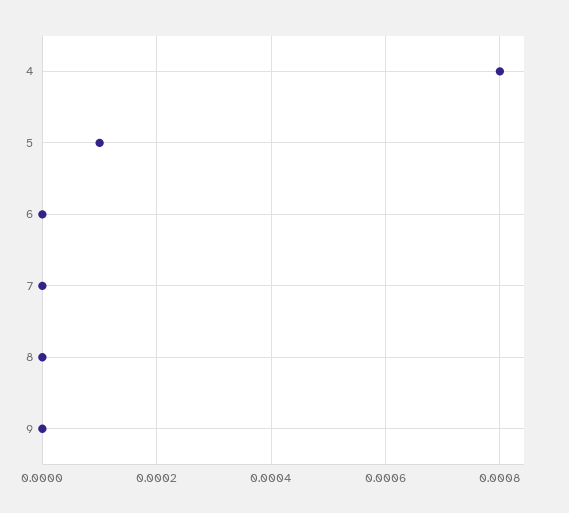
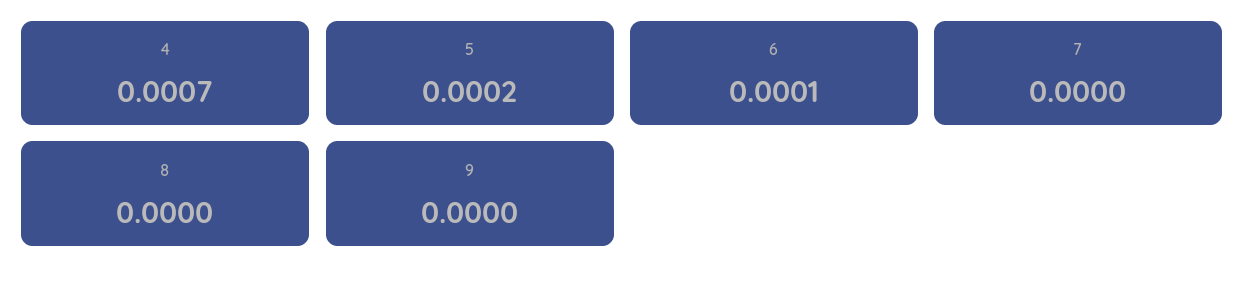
  {
-   "4": 0.0008,
+   "4": 0.0007,
-   "5": 0.0001,
+   "5": 0.0002,
-   "6": 0,
+   "6": 0.0001,
    "7": 0,
    "8": 0,
    "9": 0
  }

